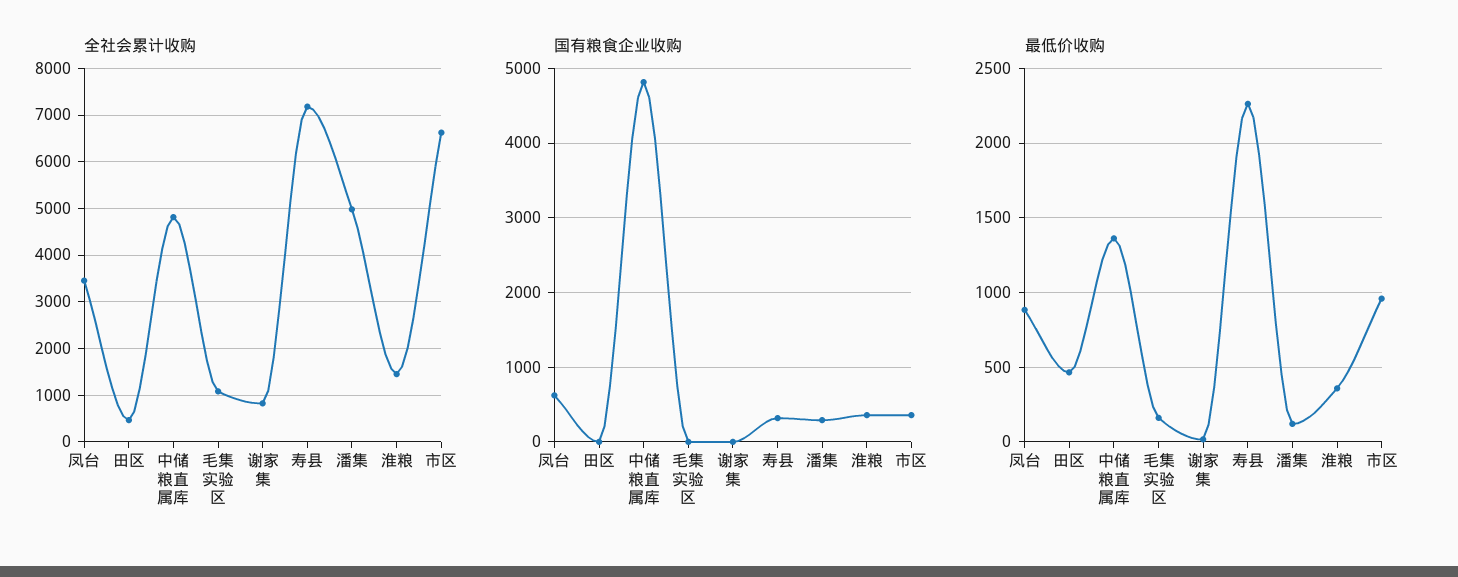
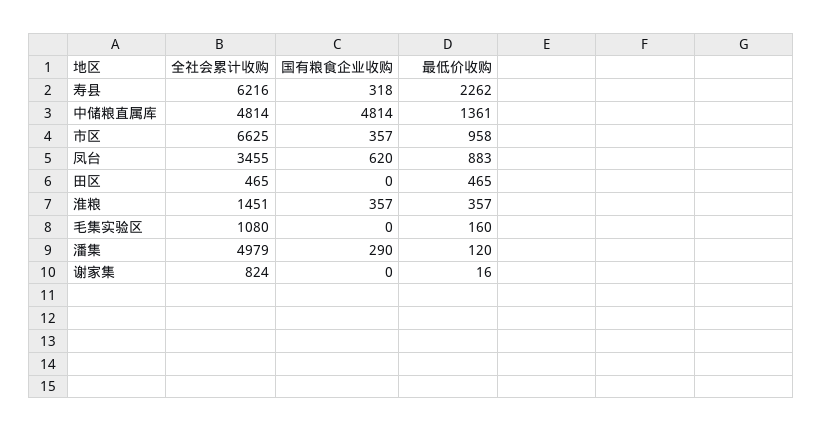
  {
    "全社会累计收购": {
      "凤台": 3455,
      "田区": 465,
      "中储粮直属库": 4814,
      "毛集实验区": 1080,
      "谢家集": 824,
-     "寿县": 7200,
+     "寿县": 6216,
      "潘集": 4979,
      "淮粮": 1451,
      "市区": 6625
    },
    "国有粮食企业收购": {
      "凤台": 620,
      "田区": 0,
      "中储粮直属库": 4814,
      "毛集实验区": 0,
      "谢家集": 0,
      "寿县": 318,
      "潘集": 290,
      "淮粮": 357,
      "市区": 357
    },
    "最低价收购": {
      "凤台": 883,
      "田区": 465,
      "中储粮直属库": 1361,
      "毛集实验区": 160,
      "谢家集": 16,
      "寿县": 2262,
      "潘集": 120,
      "淮粮": 357,
      "市区": 958
    }
  }

